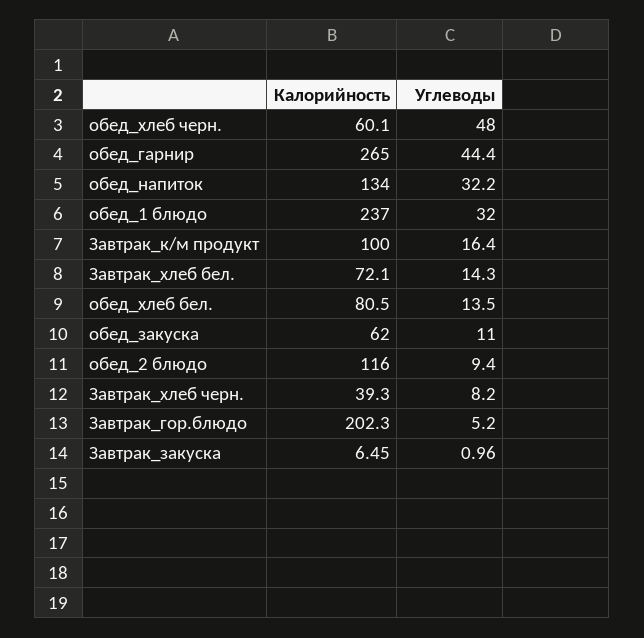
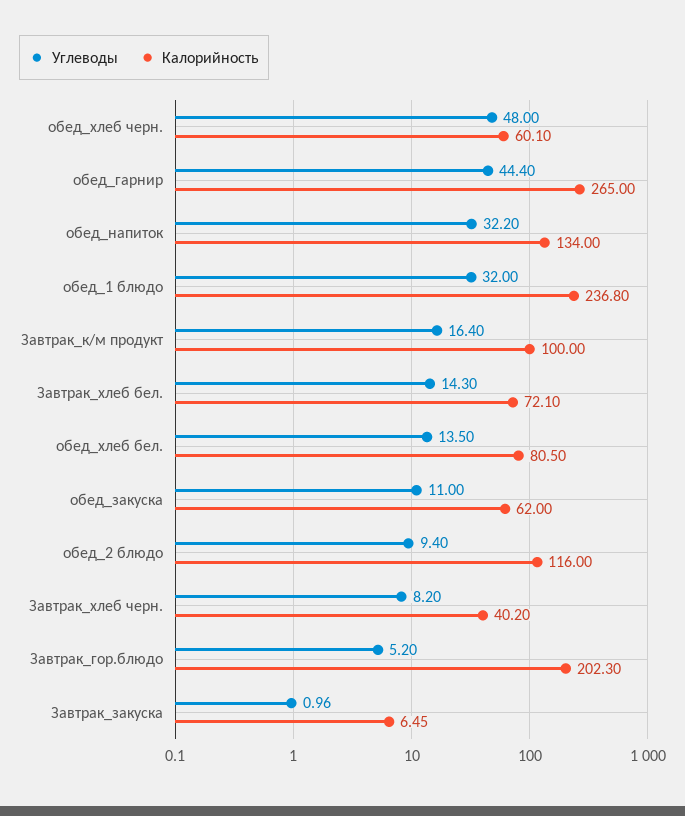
  {
    "Калорийность": {
      "обед_хлеб черн.": 60.1,
      "обед_гарнир": 265,
      "обед_напиток": 134,
-     "обед_1 блюдо": 237,
+     "обед_1 блюдо": 236.8,
      "Завтрак_к/м продукт": 100,
      "Завтрак_хлеб бел.": 72.1,
      "обед_хлеб бел.": 80.5,
      "обед_закуска": 62,
      "обед_2 блюдо": 116,
-     "Завтрак_хлеб черн.": 39.3,
+     "Завтрак_хлеб черн.": 40.2,
      "Завтрак_гор.блюдо": 202.3,
      "Завтрак_закуска": 6.45
    },
    "Углеводы": {
      "обед_хлеб черн.": 48,
      "обед_гарнир": 44.4,
      "обед_напиток": 32.2,
      "обед_1 блюдо": 32,
      "Завтрак_к/м продукт": 16.4,
      "Завтрак_хлеб бел.": 14.3,
      "обед_хлеб бел.": 13.5,
      "обед_закуска": 11,
      "обед_2 блюдо": 9.4,
      "Завтрак_хлеб черн.": 8.2,
      "Завтрак_гор.блюдо": 5.2,
      "Завтрак_закуска": 0.96
    }
  }

